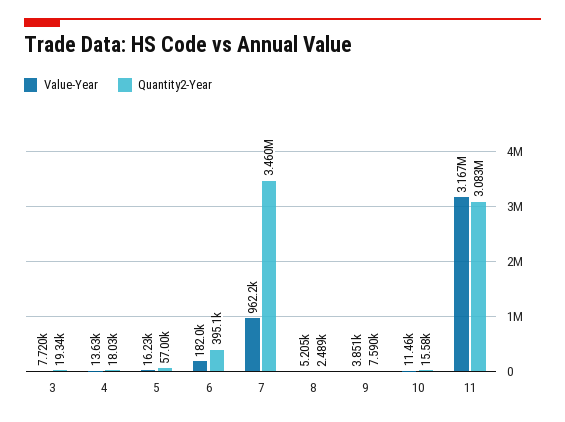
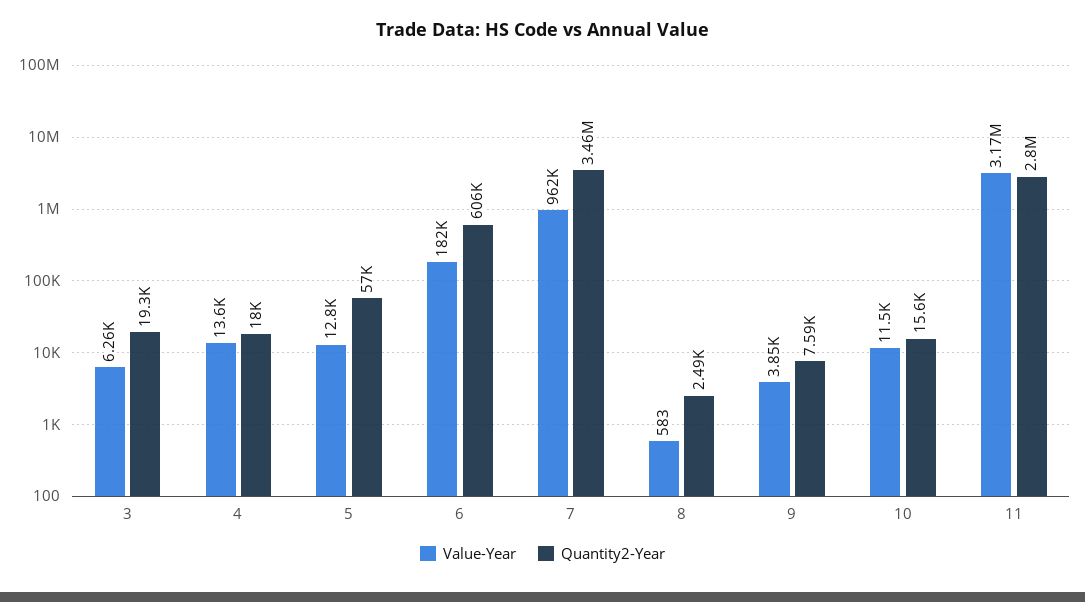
  {
    "Value-Year": {
-     "3": 7720,
+     "3": 6260,
      "4": 13630,
-     "5": 16230,
+     "5": 12800,
      "6": 182000,
      "7": 962200,
-     "8": 5205,
+     "8": 583,
      "9": 3851,
      "10": 11460,
      "11": 3167000
    },
    "Quantity2-Year": {
      "3": 19340,
      "4": 18030,
      "5": 57000,
-     "6": 395100,
+     "6": 606000,
      "7": 3460000,
      "8": 2489,
      "9": 7590,
      "10": 15580,
-     "11": 3083000
+     "11": 2800000
    }
  }

